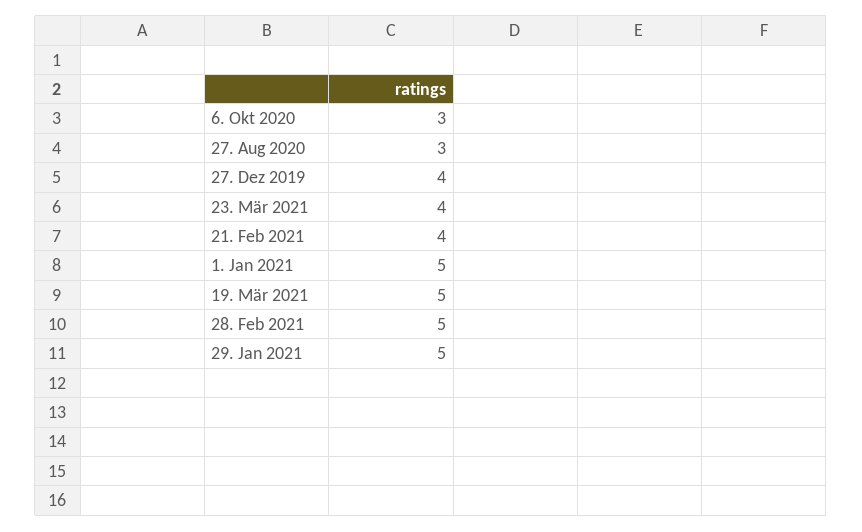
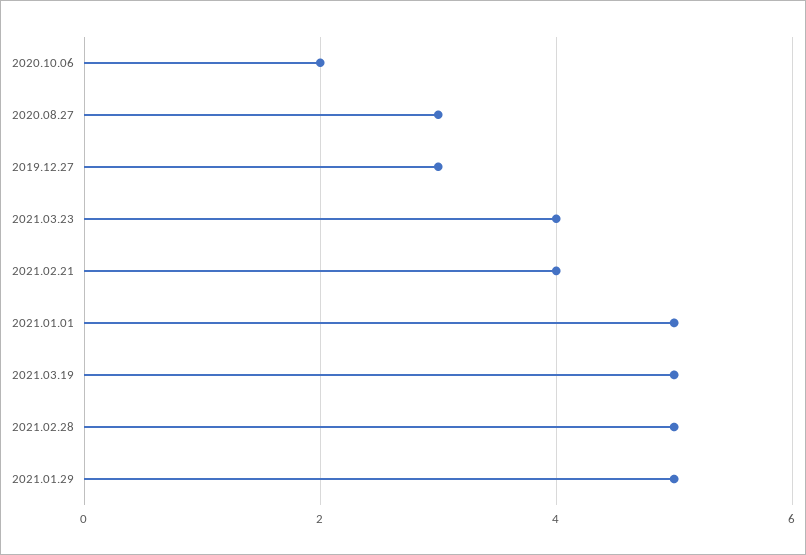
  {
-   "6. Okt 2020": 3,
+   "6. Okt 2020": 2,
    "27. Aug 2020": 3,
-   "27. Dez 2019": 4,
+   "27. Dez 2019": 3,
    "23. Mär 2021": 4,
    "21. Feb 2021": 4,
    "1. Jan 2021": 5,
    "19. Mär 2021": 5,
    "28. Feb 2021": 5,
    "29. Jan 2021": 5
  }

